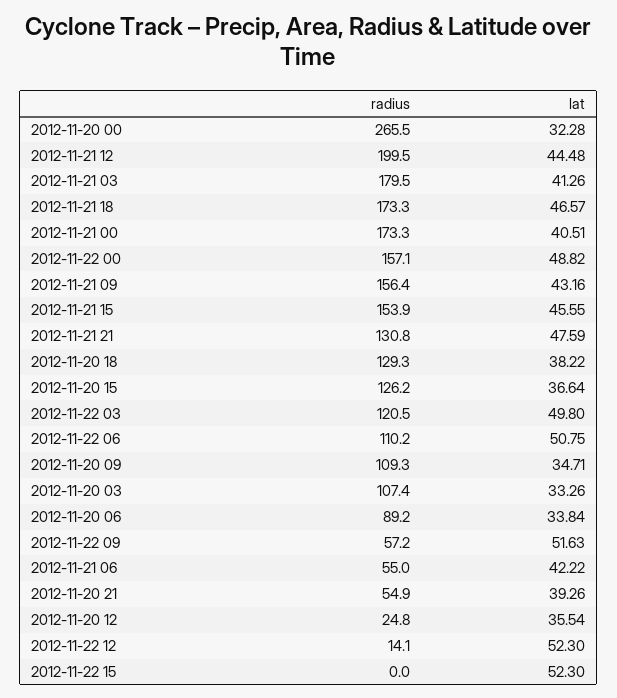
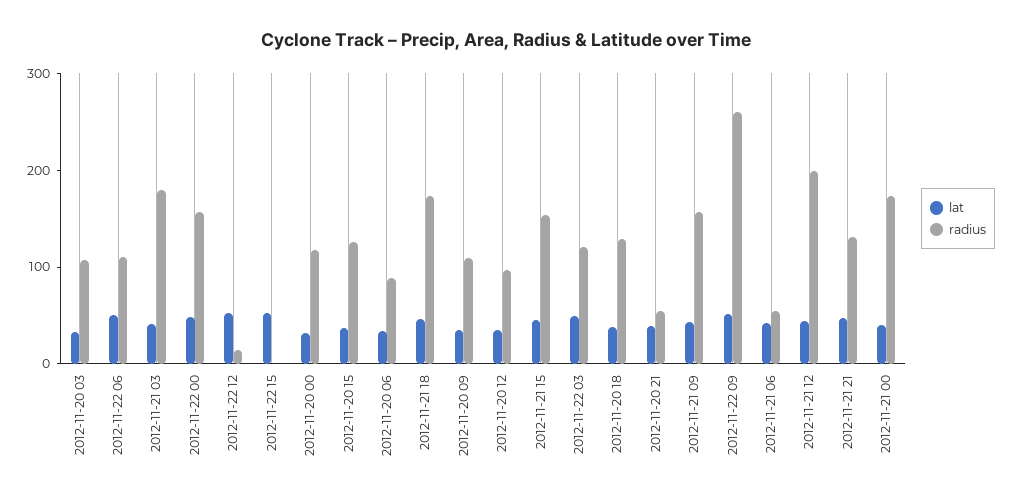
  {
    "radius": {
-     "2012-11-20 00": 265.5,
+     "2012-11-20 00": 120,
      "2012-11-21 12": 199.5,
      "2012-11-21 03": 179.5,
      "2012-11-21 18": 173.3,
      "2012-11-21 00": 173.3,
      "2012-11-22 00": 157.1,
      "2012-11-21 09": 156.4,
      "2012-11-21 15": 153.9,
      "2012-11-21 21": 130.8,
      "2012-11-20 18": 129.3,
      "2012-11-20 15": 126.2,
      "2012-11-22 03": 120.5,
      "2012-11-22 06": 110.2,
      "2012-11-20 09": 109.3,
      "2012-11-20 03": 107.4,
      "2012-11-20 06": 89.2,
-     "2012-11-22 09": 57.2,
+     "2012-11-22 09": 260,
      "2012-11-21 06": 55,
      "2012-11-20 21": 54.9,
-     "2012-11-20 12": 24.8,
+     "2012-11-20 12": 100,
      "2012-11-22 12": 14.1,
      "2012-11-22 15": 0
    },
    "lat": {
      "2012-11-20 00": 32.28,
      "2012-11-21 12": 44.48,
      "2012-11-21 03": 41.26,
      "2012-11-21 18": 46.57,
      "2012-11-21 00": 40.51,
      "2012-11-22 00": 48.82,
      "2012-11-21 09": 43.16,
      "2012-11-21 15": 45.55,
      "2012-11-21 21": 47.59,
      "2012-11-20 18": 38.22,
      "2012-11-20 15": 36.64,
      "2012-11-22 03": 49.8,
      "2012-11-22 06": 50.75,
      "2012-11-20 09": 34.71,
      "2012-11-20 03": 33.26,
      "2012-11-20 06": 33.84,
      "2012-11-22 09": 51.63,
      "2012-11-21 06": 42.22,
      "2012-11-20 21": 39.26,
      "2012-11-20 12": 35.54,
      "2012-11-22 12": 52.3,
      "2012-11-22 15": 52.3
    }
  }

